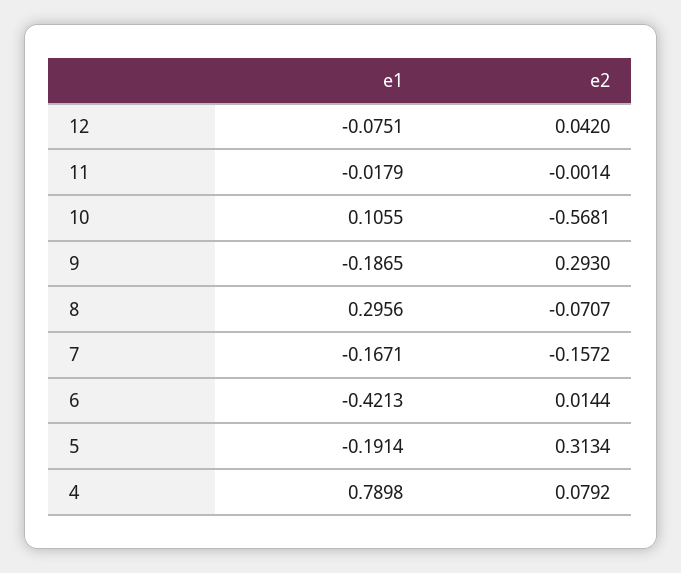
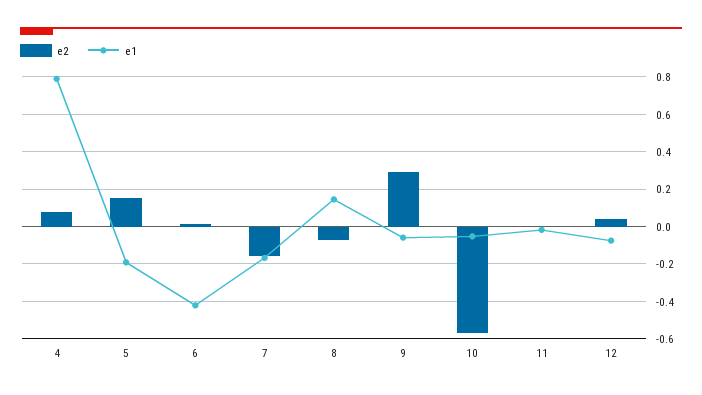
  {
    "e1": {
      "12": -0.0751,
      "11": -0.0179,
-     "10": 0.1055,
+     "10": -0.05,
-     "9": -0.1865,
+     "9": -0.05,
-     "8": 0.2956,
+     "8": 0.15,
      "7": -0.1671,
      "6": -0.4213,
      "5": -0.1914,
      "4": 0.7898
    },
    "e2": {
      "12": 0.042,
      "11": -0.0014,
      "10": -0.5681,
      "9": 0.293,
      "8": -0.0707,
      "7": -0.1572,
      "6": 0.0144,
-     "5": 0.3134,
+     "5": 0.15,
      "4": 0.0792
    }
  }

